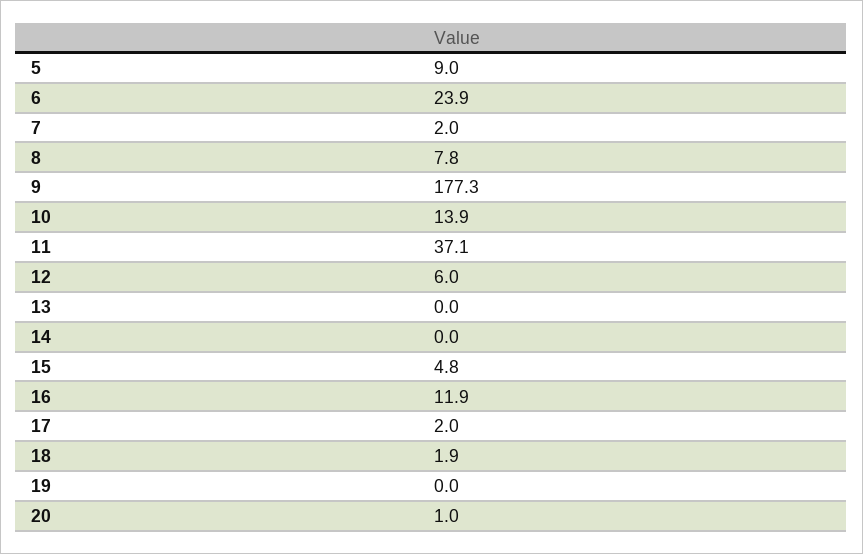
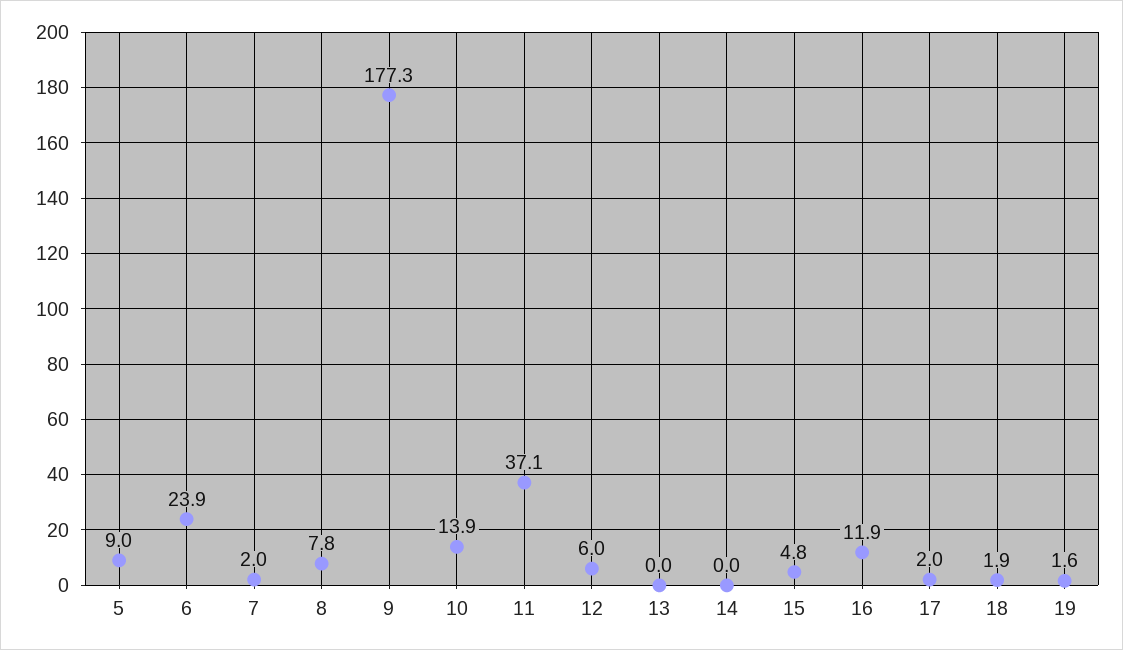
  {
    "5": 9,
    "6": 23.9,
    "7": 2,
    "8": 7.8,
    "9": 177.3,
    "10": 13.9,
    "11": 37.1,
    "12": 6,
    "13": 0,
    "14": 0,
    "15": 4.8,
    "16": 11.9,
    "17": 2,
    "18": 1.9,
-   "19": 0,
+   "19": 1.6
-   "20": 1
  }

